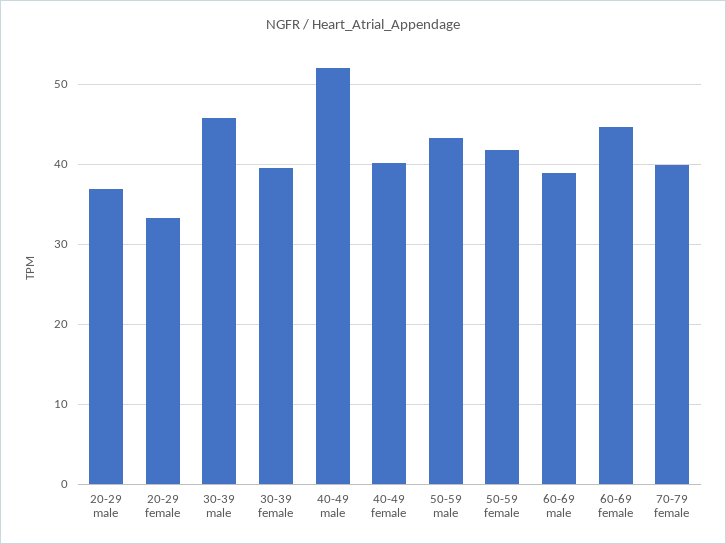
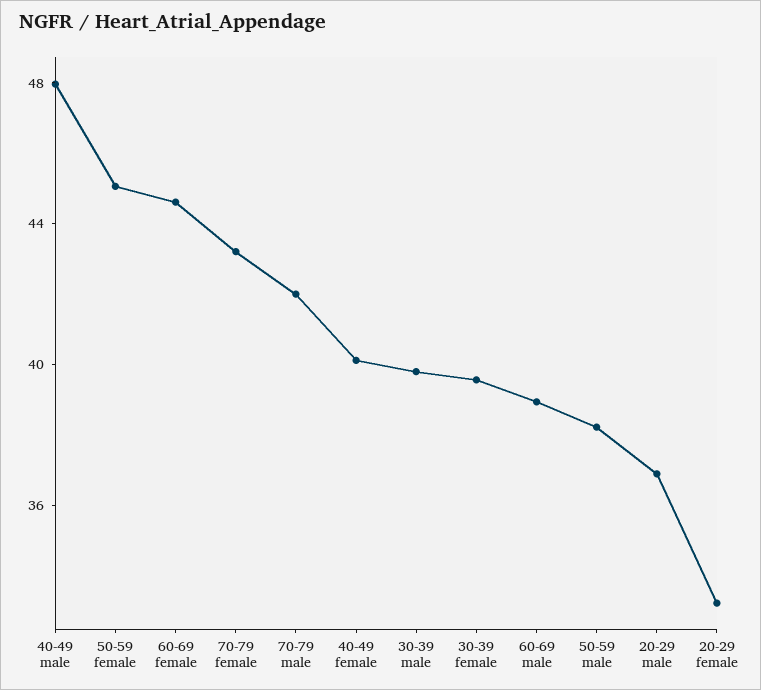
  {
    "20-29 male": 37,
    "20-29 female": 33,
-   "30-39 male": 46,
+   "30-39 male": 40,
    "30-39 female": 40,
-   "40-49 male": 52,
+   "40-49 male": 48,
    "40-49 female": 40,
-   "50-59 male": 43,
+   "50-59 male": 38,
-   "50-59 female": 42,
+   "50-59 female": 45,
    "60-69 male": 39,
    "60-69 female": 45,
-   "70-79 female": 40
+   "70-79 female": 43,
+   "70-79 male": 42
  }

